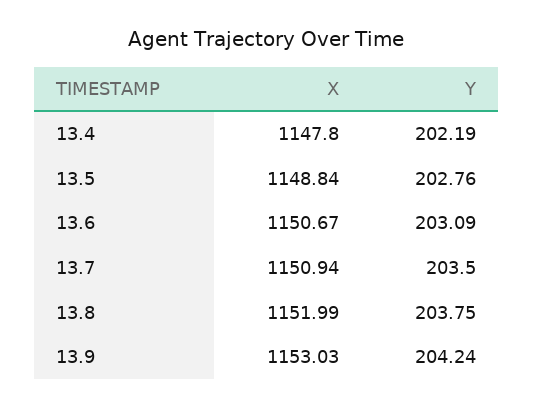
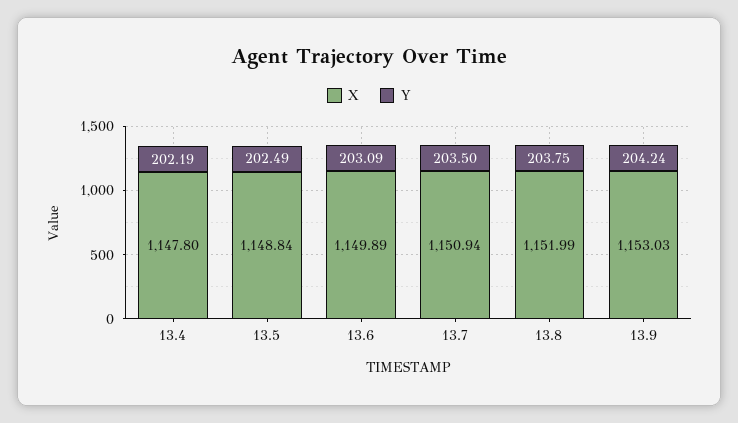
  {
    "X": {
      "13.4": 1147.8,
      "13.5": 1148.84,
-     "13.6": 1150.67,
+     "13.6": 1149.89,
      "13.7": 1150.94,
      "13.8": 1151.99,
      "13.9": 1153.03
    },
    "Y": {
      "13.4": 202.19,
-     "13.5": 202.76,
+     "13.5": 202.49,
      "13.6": 203.09,
      "13.7": 203.5,
      "13.8": 203.75,
      "13.9": 204.24
    }
  }

